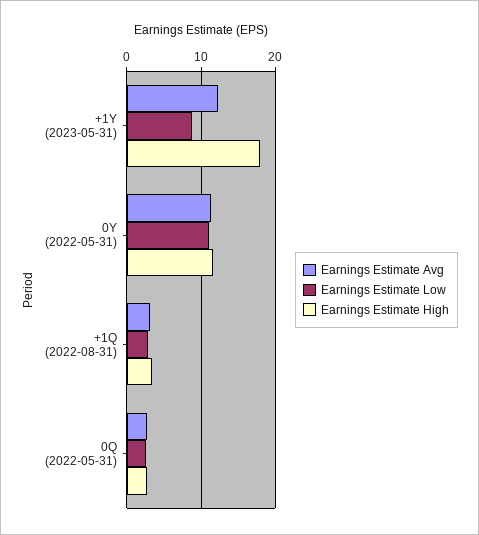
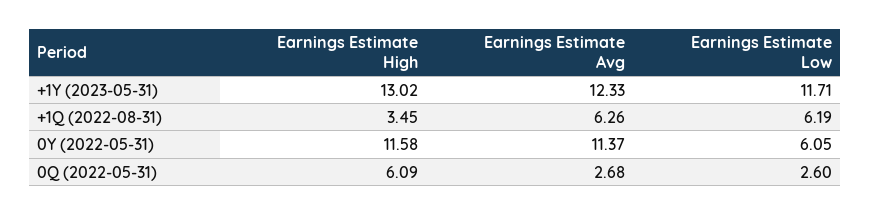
  {
    "Earnings Estimate Avg": {
      "+1Y (2023-05-31)": 12.33,
      "0Y (2022-05-31)": 11.37,
-     "+1Q (2022-08-31)": 3,
+     "+1Q (2022-08-31)": 6.26,
      "0Q (2022-05-31)": 2.68
    },
    "Earnings Estimate Low": {
-     "+1Y (2023-05-31)": 9,
+     "+1Y (2023-05-31)": 11.71,
-     "0Y (2022-05-31)": 11,
+     "0Y (2022-05-31)": 6.05,
-     "+1Q (2022-08-31)": 3,
+     "+1Q (2022-08-31)": 6.19,
      "0Q (2022-05-31)": 2.6
    },
    "Earnings Estimate High": {
-     "+1Y (2023-05-31)": 18,
+     "+1Y (2023-05-31)": 13.02,
      "0Y (2022-05-31)": 11.58,
      "+1Q (2022-08-31)": 3.45,
-     "0Q (2022-05-31)": 3
+     "0Q (2022-05-31)": 6.09
    }
  }

